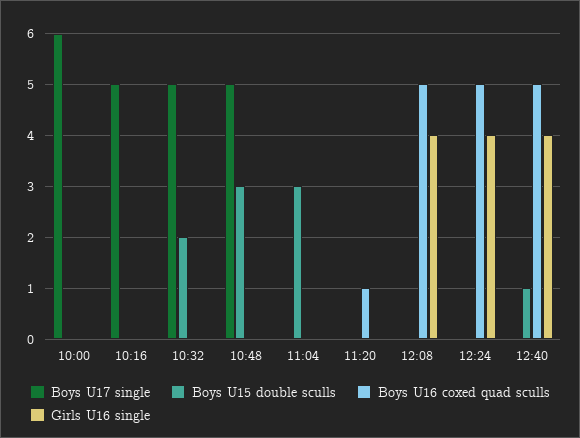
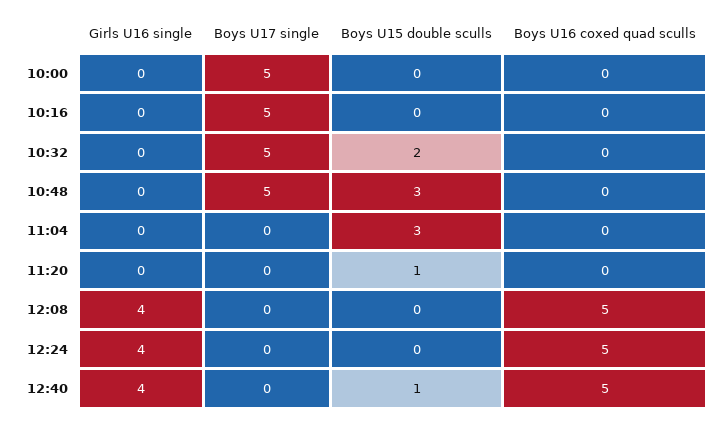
  {
    "Boys U17 single": {
-     "10:00": 6,
+     "10:00": 5,
      "10:16": 5,
      "10:32": 5,
      "10:48": 5,
      "11:04": 0,
      "11:20": 0,
      "12:08": 0,
      "12:24": 0,
      "12:40": 0
    },
    "Boys U15 double sculls": {
      "10:00": 0,
      "10:16": 0,
      "10:32": 2,
      "10:48": 3,
      "11:04": 3,
-     "11:20": 0,
+     "11:20": 1,
      "12:08": 0,
      "12:24": 0,
      "12:40": 1
    },
    "Boys U16 coxed quad sculls": {
      "10:00": 0,
      "10:16": 0,
      "10:32": 0,
      "10:48": 0,
      "11:04": 0,
-     "11:20": 1,
+     "11:20": 0,
      "12:08": 5,
      "12:24": 5,
      "12:40": 5
    },
    "Girls U16 single": {
      "10:00": 0,
      "10:16": 0,
      "10:32": 0,
      "10:48": 0,
      "11:04": 0,
      "11:20": 0,
      "12:08": 4,
      "12:24": 4,
      "12:40": 4
    }
  }

